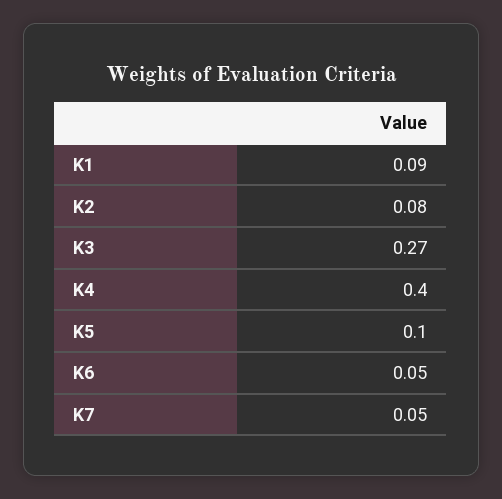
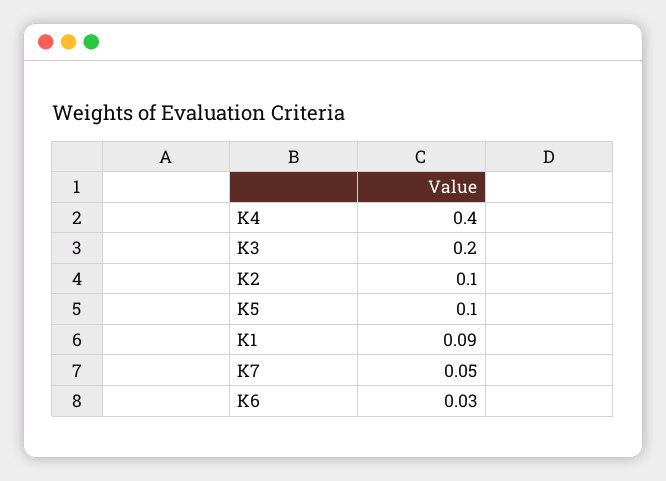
  {
    "K1": 0.09,
-   "K2": 0.08,
+   "K2": 0.1,
-   "K3": 0.27,
+   "K3": 0.2,
    "K4": 0.4,
    "K5": 0.1,
-   "K6": 0.05,
+   "K6": 0.03,
    "K7": 0.05
  }

